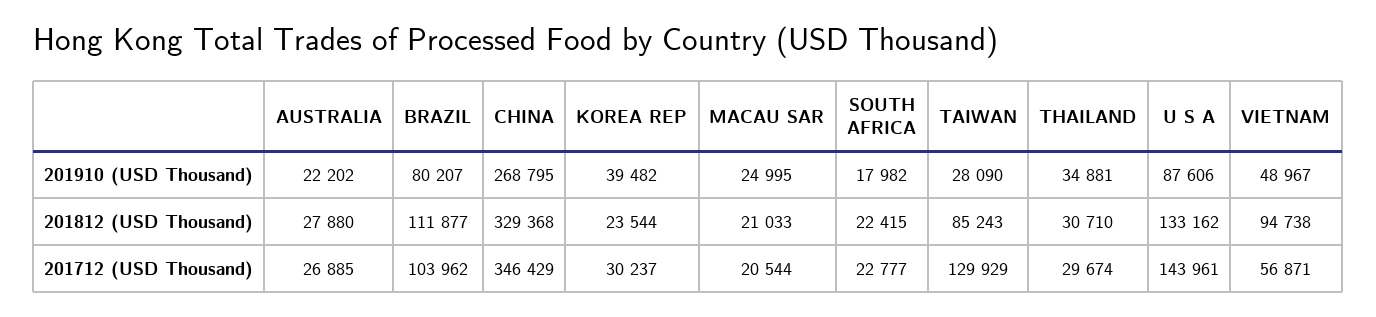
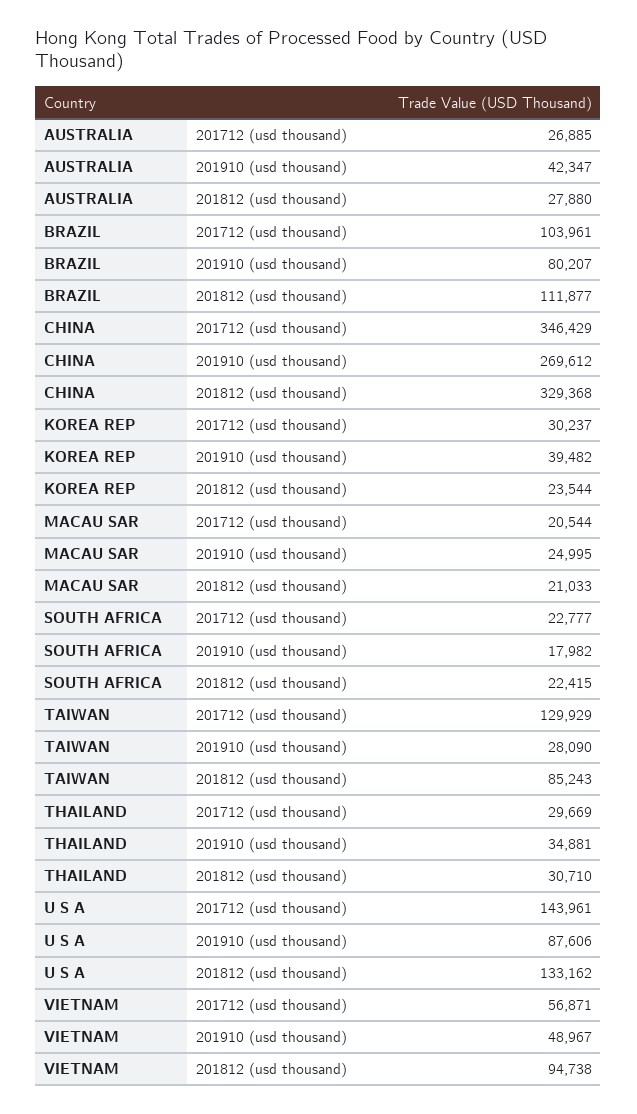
  {
    "AUSTRALIA": {
-     "201910 (USD Thousand)": 22202,
+     "201910 (USD Thousand)": 42347,
      "201812 (USD Thousand)": 27880,
      "201712 (USD Thousand)": 26885
    },
    "BRAZIL": {
      "201910 (USD Thousand)": 80207,
      "201812 (USD Thousand)": 111877,
-     "201712 (USD Thousand)": 103962
+     "201712 (USD Thousand)": 103961
    },
    "CHINA": {
-     "201910 (USD Thousand)": 268795,
+     "201910 (USD Thousand)": 269612,
      "201812 (USD Thousand)": 329368,
      "201712 (USD Thousand)": 346429
    },
    "KOREA REP": {
      "201910 (USD Thousand)": 39482,
      "201812 (USD Thousand)": 23544,
      "201712 (USD Thousand)": 30237
    },
    "MACAU SAR": {
      "201910 (USD Thousand)": 24995,
      "201812 (USD Thousand)": 21033,
      "201712 (USD Thousand)": 20544
    },
    "SOUTH AFRICA": {
      "201910 (USD Thousand)": 17982,
      "201812 (USD Thousand)": 22415,
      "201712 (USD Thousand)": 22777
    },
    "TAIWAN": {
      "201910 (USD Thousand)": 28090,
      "201812 (USD Thousand)": 85243,
      "201712 (USD Thousand)": 129929
    },
    "THAILAND": {
      "201910 (USD Thousand)": 34881,
      "201812 (USD Thousand)": 30710,
-     "201712 (USD Thousand)": 29674
+     "201712 (USD Thousand)": 29669
    },
    "U S A": {
      "201910 (USD Thousand)": 87606,
      "201812 (USD Thousand)": 133162,
      "201712 (USD Thousand)": 143961
    },
    "VIETNAM": {
      "201910 (USD Thousand)": 48967,
      "201812 (USD Thousand)": 94738,
      "201712 (USD Thousand)": 56871
    }
  }

